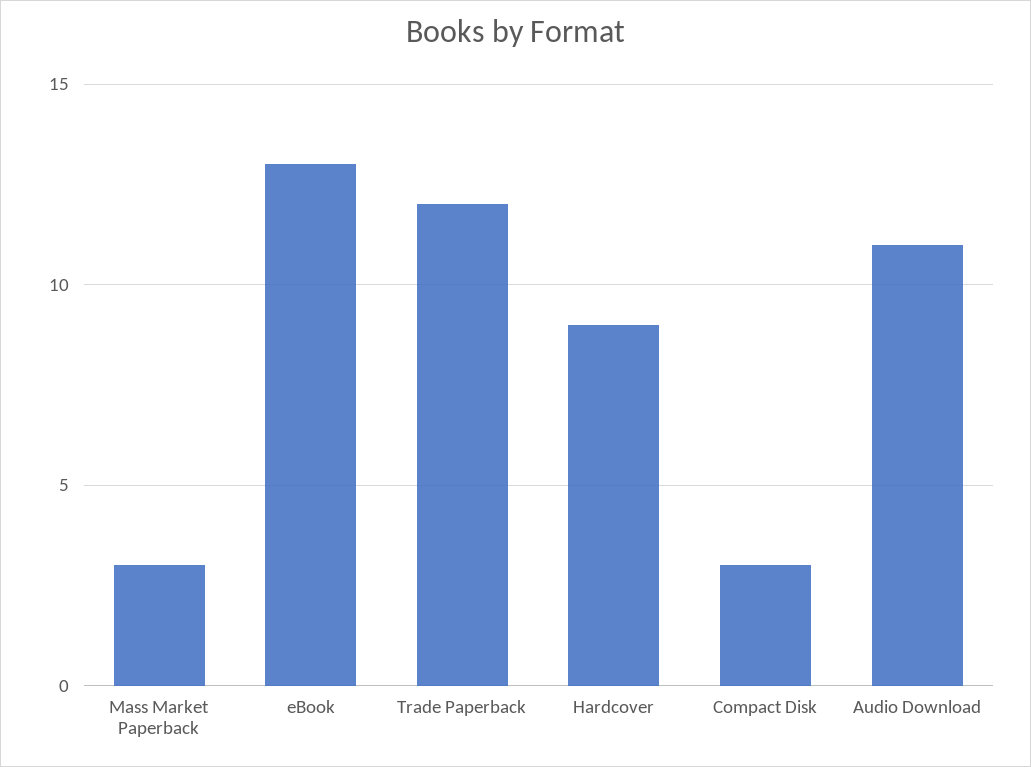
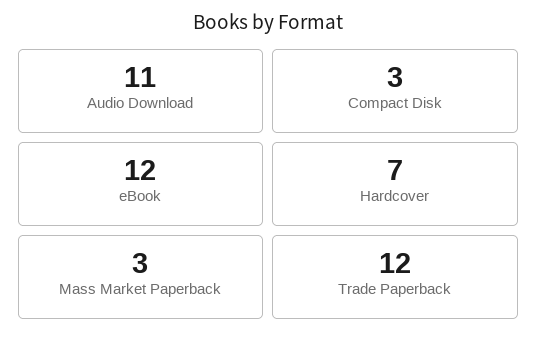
  {
    "Mass Market Paperback": 3,
-   "eBook": 13,
+   "eBook": 12,
    "Trade Paperback": 12,
-   "Hardcover": 9,
+   "Hardcover": 7,
    "Compact Disk": 3,
    "Audio Download": 11
  }

